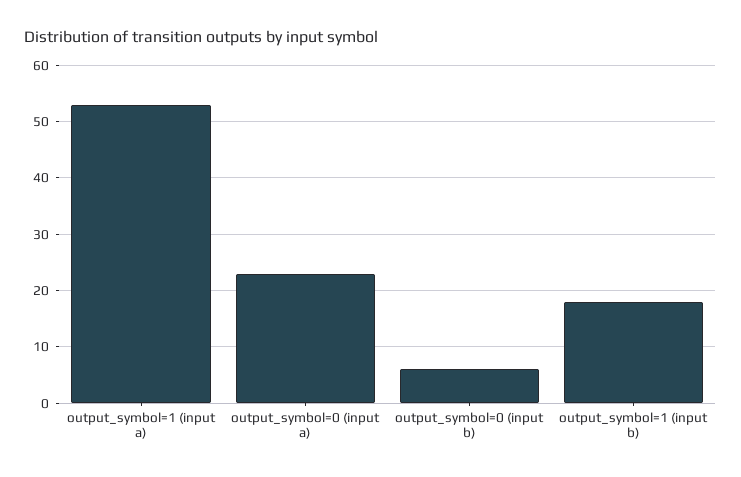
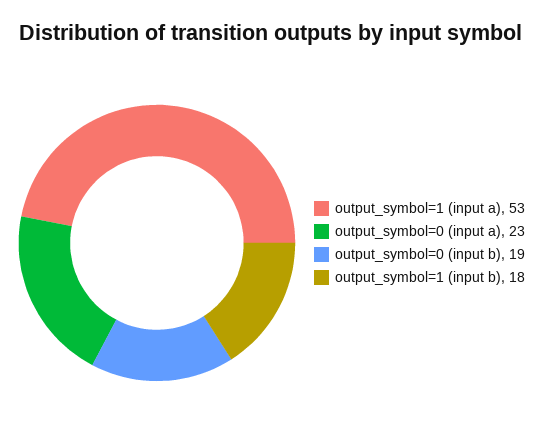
  {
    "output_symbol=1 (input a)": 53,
    "output_symbol=0 (input a)": 23,
-   "output_symbol=0 (input b)": 5,
+   "output_symbol=0 (input b)": 19,
    "output_symbol=1 (input b)": 18
  }

